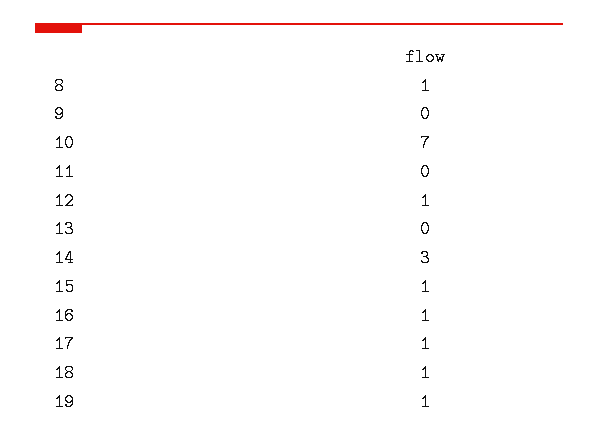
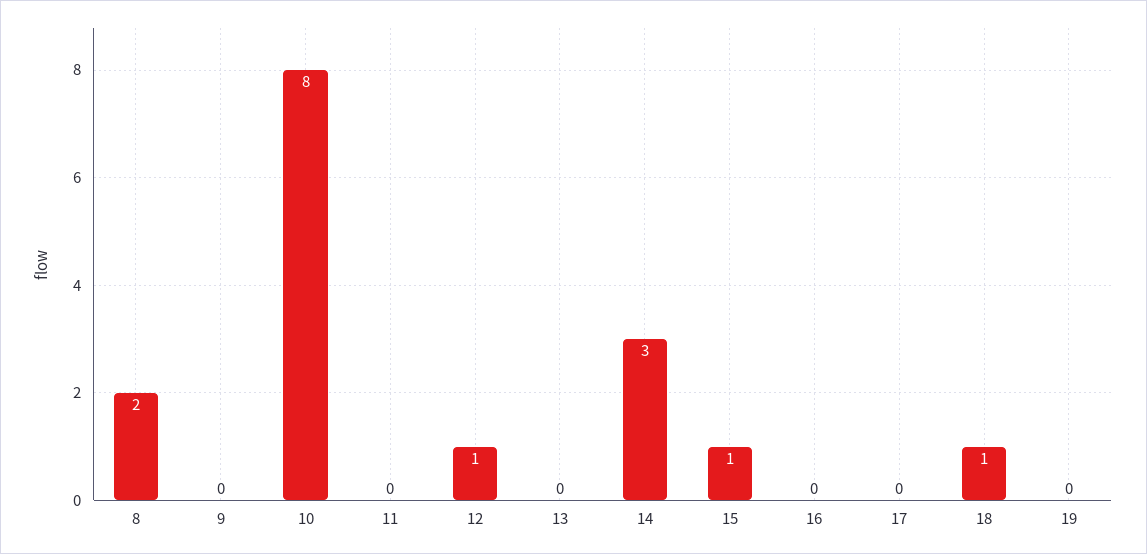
  {
-   "8": 1,
+   "8": 2,
    "9": 0,
-   "10": 7,
+   "10": 8,
    "11": 0,
    "12": 1,
    "13": 0,
    "14": 3,
    "15": 1,
-   "16": 1,
+   "16": 0,
-   "17": 1,
+   "17": 0,
    "18": 1,
-   "19": 1
+   "19": 0
  }

